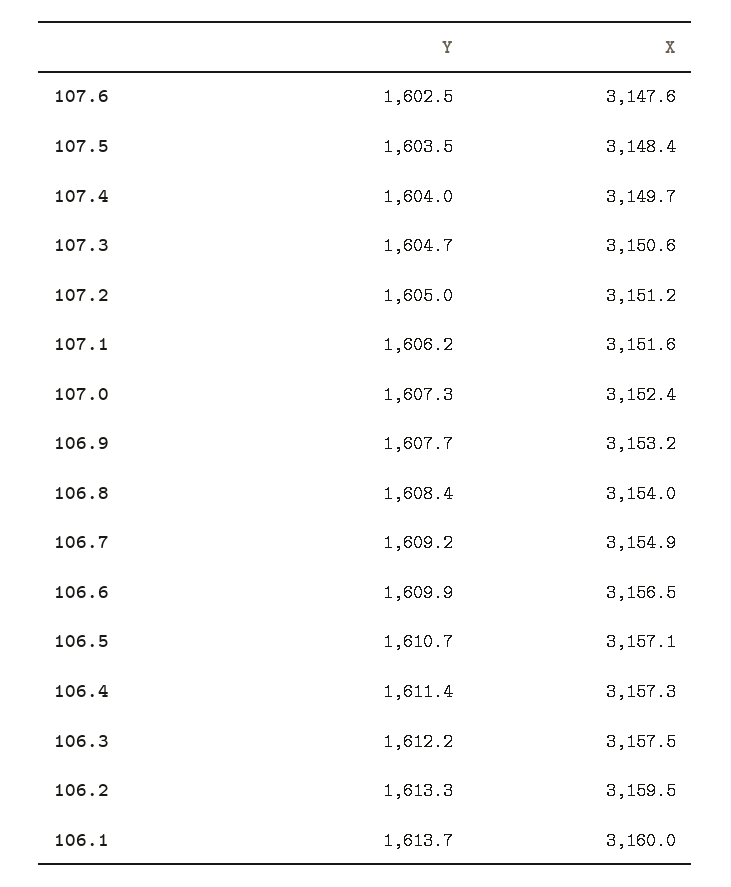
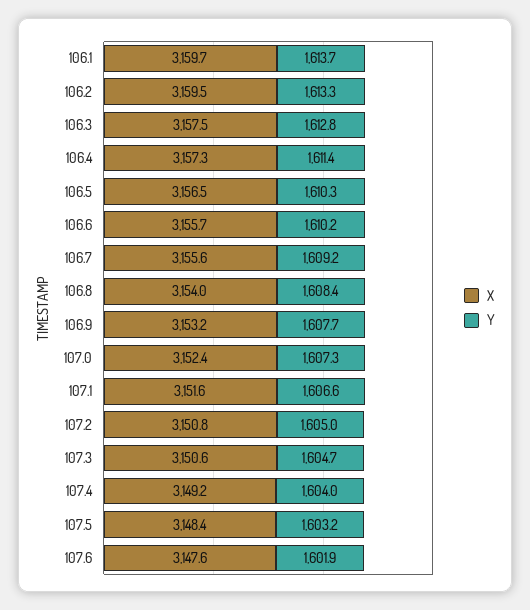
  {
    "Y": {
-     "107.6": 1602.5,
+     "107.6": 1601.9,
-     "107.5": 1603.5,
+     "107.5": 1603.2,
      "107.4": 1604,
      "107.3": 1604.7,
      "107.2": 1605,
-     "107.1": 1606.2,
+     "107.1": 1606.6,
      "107.0": 1607.3,
      "106.9": 1607.7,
      "106.8": 1608.4,
      "106.7": 1609.2,
-     "106.6": 1609.9,
+     "106.6": 1610.2,
-     "106.5": 1610.7,
+     "106.5": 1610.3,
      "106.4": 1611.4,
-     "106.3": 1612.2,
+     "106.3": 1612.8,
      "106.2": 1613.3,
      "106.1": 1613.7
    },
    "X": {
      "107.6": 3147.6,
      "107.5": 3148.4,
-     "107.4": 3149.7,
+     "107.4": 3149.2,
      "107.3": 3150.6,
-     "107.2": 3151.2,
+     "107.2": 3150.8,
      "107.1": 3151.6,
      "107.0": 3152.4,
      "106.9": 3153.2,
      "106.8": 3154,
-     "106.7": 3154.9,
+     "106.7": 3155.6,
-     "106.6": 3156.5,
+     "106.6": 3155.7,
-     "106.5": 3157.1,
+     "106.5": 3156.5,
      "106.4": 3157.3,
      "106.3": 3157.5,
      "106.2": 3159.5,
-     "106.1": 3160
+     "106.1": 3159.7
    }
  }

